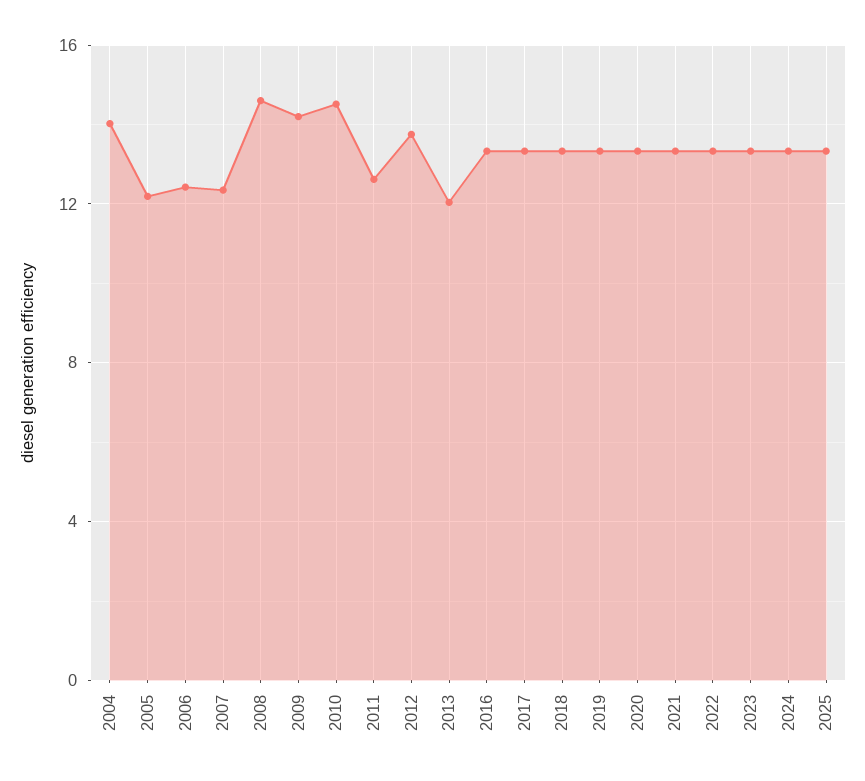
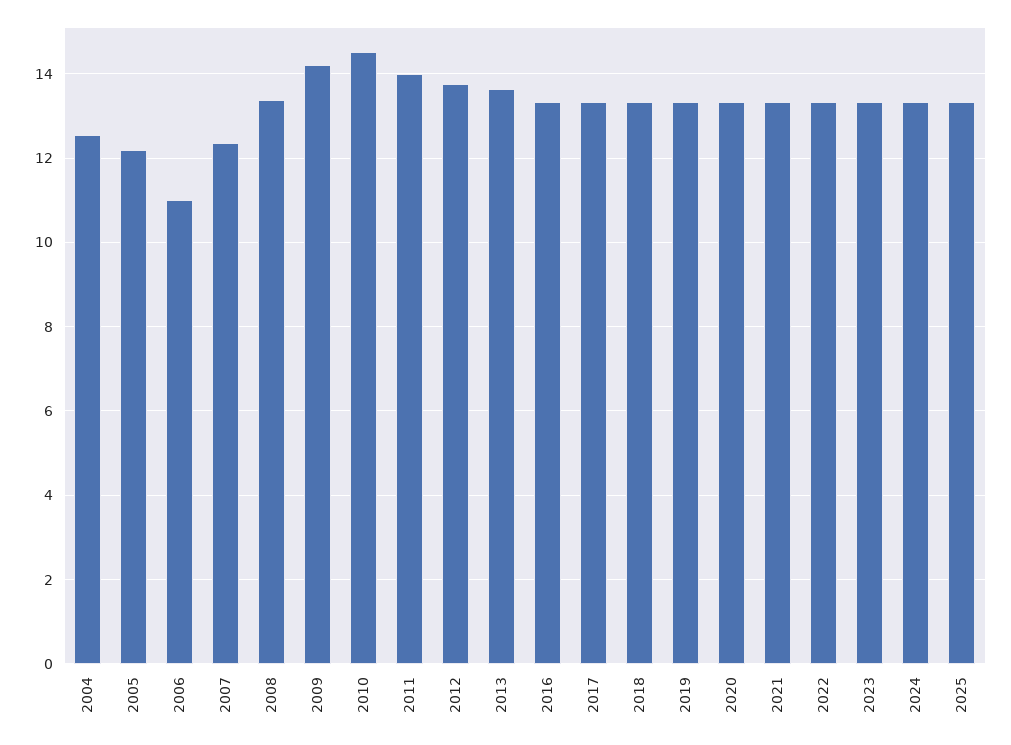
  {
-   "2004": 14,
+   "2004": 12.6,
    "2005": 12.2,
-   "2006": 12.5,
+   "2006": 11,
    "2007": 12.4,
-   "2008": 14.5,
+   "2008": 13.4,
    "2009": 14.2,
    "2010": 14.6,
-   "2011": 12.5,
+   "2011": 14,
    "2012": 13.8,
-   "2013": 12,
+   "2013": 13.6,
    "2016": 13.4,
    "2017": 13.4,
    "2018": 13.4,
    "2019": 13.4,
    "2020": 13.4,
    "2021": 13.4,
    "2022": 13.4,
    "2023": 13.4,
    "2024": 13.4,
    "2025": 13.4
  }

